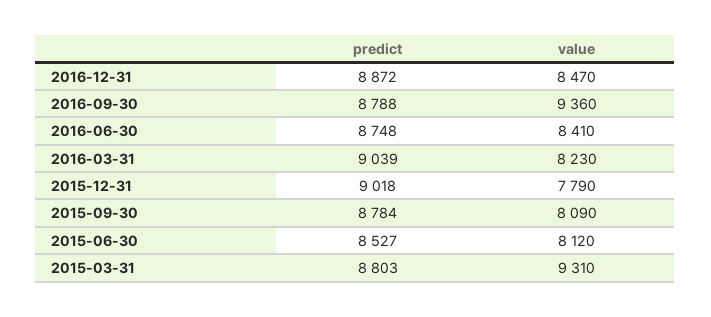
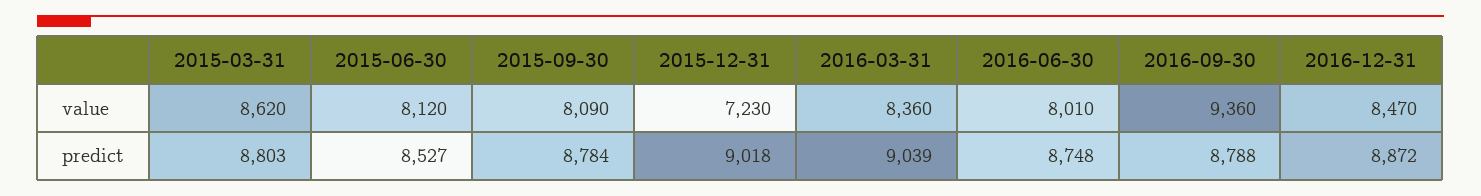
  {
    "predict": {
      "2016-12-31": 8872,
      "2016-09-30": 8788,
      "2016-06-30": 8748,
      "2016-03-31": 9039,
      "2015-12-31": 9018,
      "2015-09-30": 8784,
      "2015-06-30": 8527,
      "2015-03-31": 8803
    },
    "value": {
      "2016-12-31": 8470,
      "2016-09-30": 9360,
-     "2016-06-30": 8410,
+     "2016-06-30": 8010,
-     "2016-03-31": 8230,
+     "2016-03-31": 8360,
-     "2015-12-31": 7790,
+     "2015-12-31": 7230,
      "2015-09-30": 8090,
      "2015-06-30": 8120,
-     "2015-03-31": 9310
+     "2015-03-31": 8620
    }
  }

